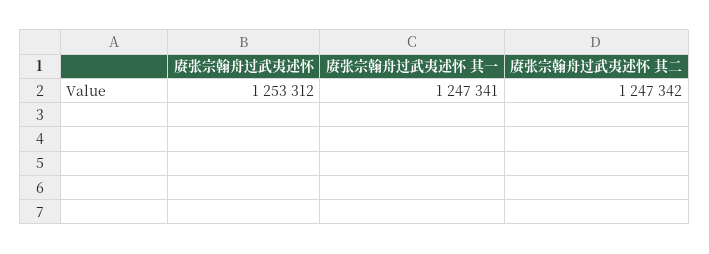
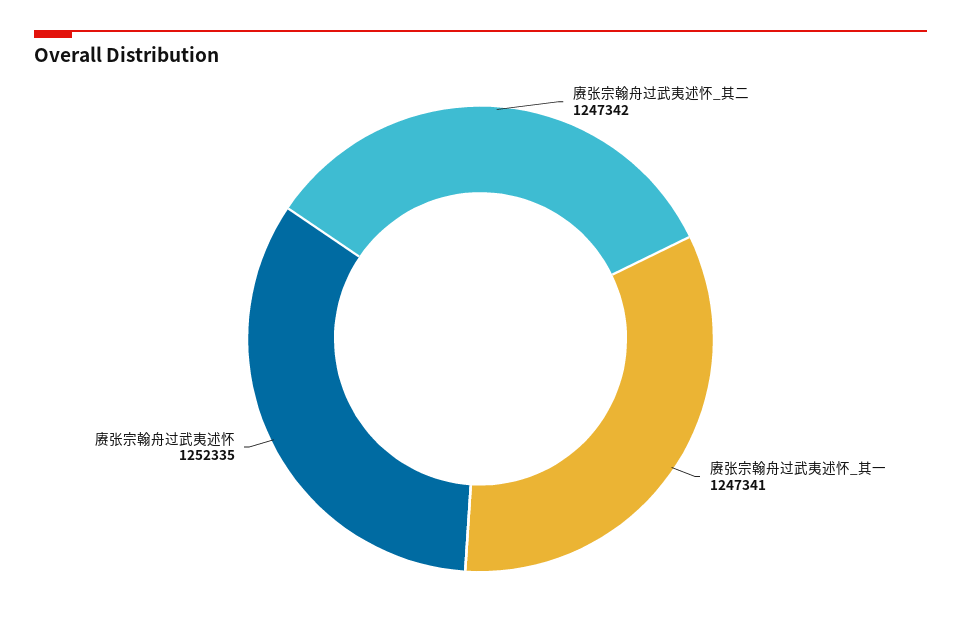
  {
-   "赓张宗翰舟过武夷述怀": 1253312,
+   "赓张宗翰舟过武夷述怀": 1252335,
    "赓张宗翰舟过武夷述怀 其一": 1247341,
    "赓张宗翰舟过武夷述怀 其二": 1247342
  }

